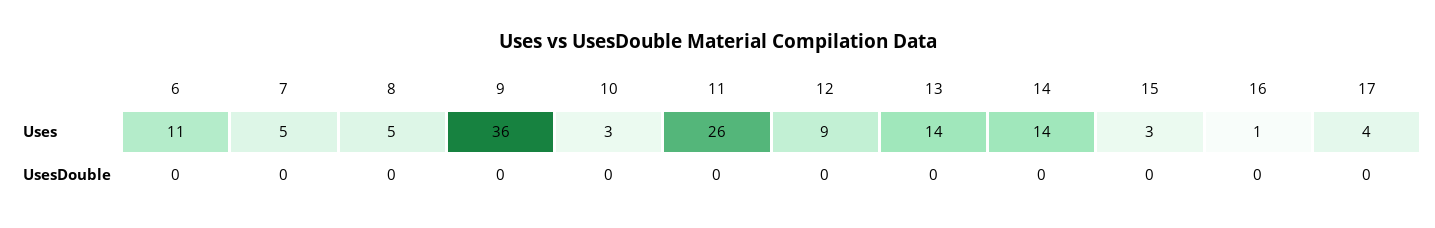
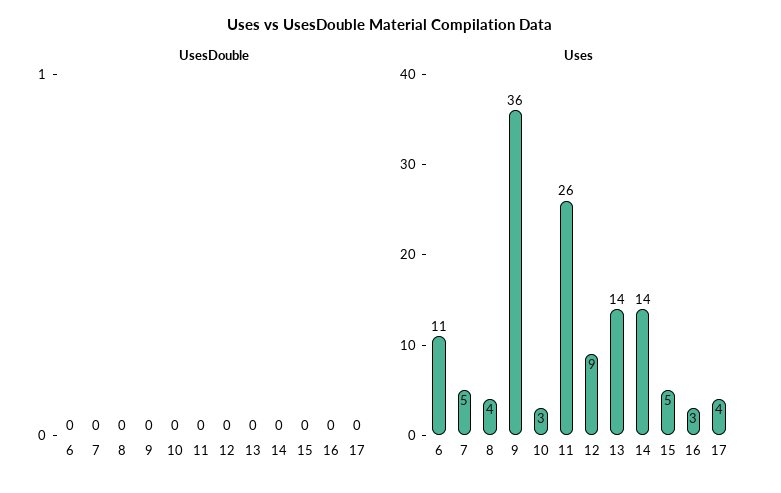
  {
    "Uses": {
      "6": 11,
      "7": 5,
-     "8": 5,
+     "8": 4,
      "9": 36,
      "10": 3,
      "11": 26,
      "12": 9,
      "13": 14,
      "14": 14,
-     "15": 3,
+     "15": 5,
-     "16": 1,
+     "16": 3,
      "17": 4
    },
    "UsesDouble": {
      "6": 0,
      "7": 0,
      "8": 0,
      "9": 0,
      "10": 0,
      "11": 0,
      "12": 0,
      "13": 0,
      "14": 0,
      "15": 0,
      "16": 0,
      "17": 0
    }
  }

